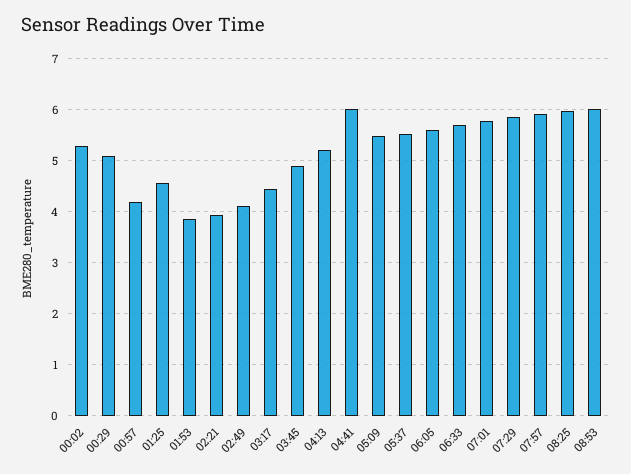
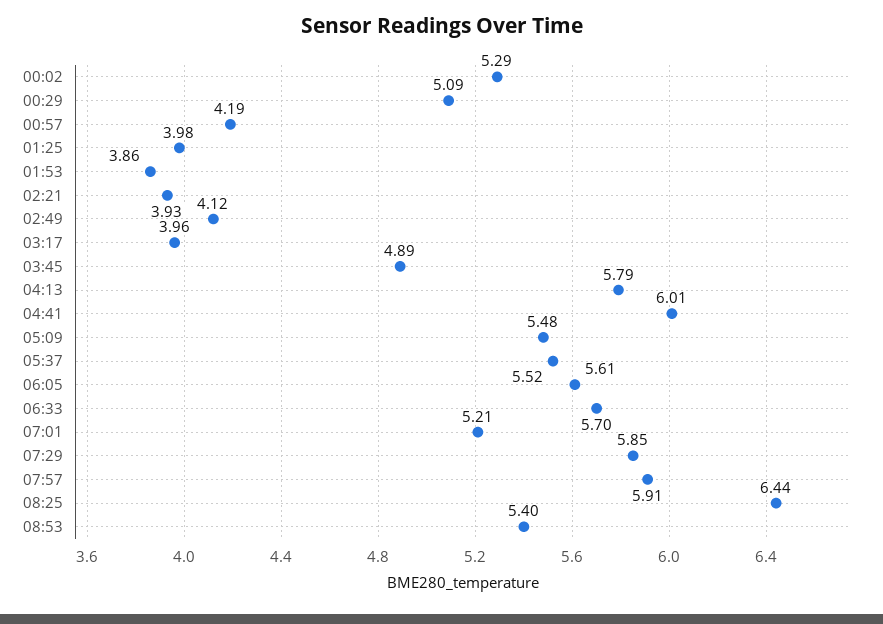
  {
    "00:02": 5.29,
    "00:29": 5.09,
    "00:57": 4.19,
-   "01:25": 4.6,
+   "01:25": 3.98,
    "01:53": 3.86,
    "02:21": 3.93,
    "02:49": 4.12,
-   "03:17": 4.4,
+   "03:17": 3.96,
    "03:45": 4.89,
-   "04:13": 5.2,
+   "04:13": 5.79,
    "04:41": 6.01,
    "05:09": 5.48,
    "05:37": 5.52,
    "06:05": 5.61,
    "06:33": 5.7,
-   "07:01": 5.8,
+   "07:01": 5.21,
    "07:29": 5.85,
    "07:57": 5.91,
-   "08:25": 6,
+   "08:25": 6.44,
-   "08:53": 6
+   "08:53": 5.4
  }

